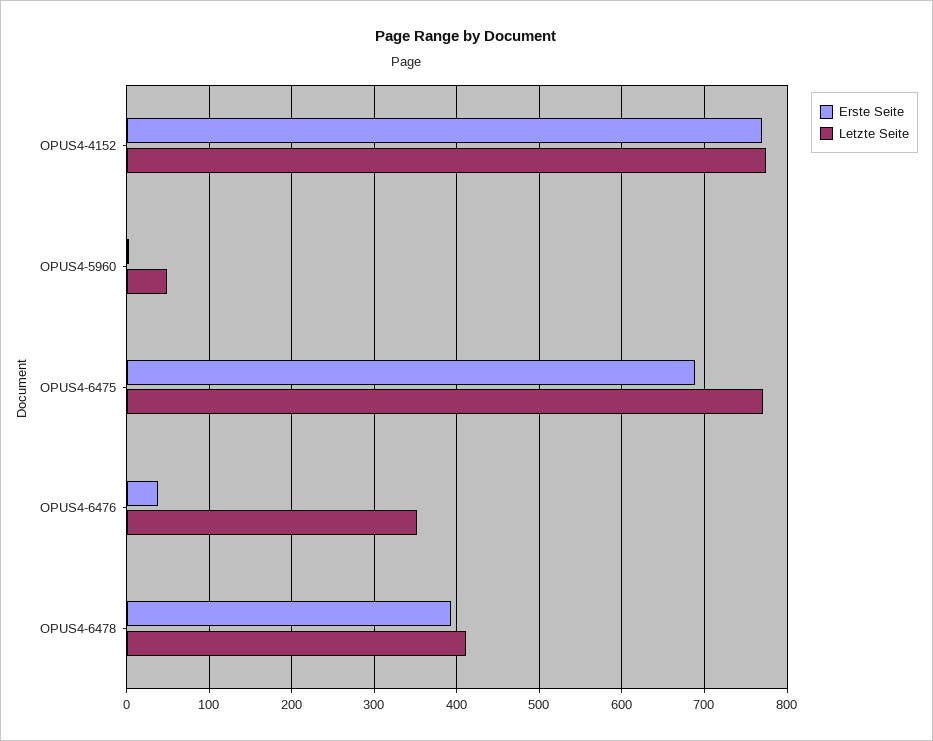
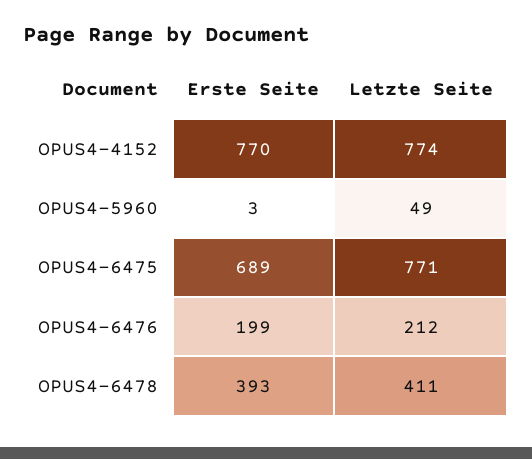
  {
    "Erste Seite": {
      "OPUS4-4152": 770,
      "OPUS4-5960": 3,
      "OPUS4-6475": 689,
-     "OPUS4-6476": 40,
+     "OPUS4-6476": 199,
      "OPUS4-6478": 393
    },
    "Letzte Seite": {
      "OPUS4-4152": 774,
      "OPUS4-5960": 49,
      "OPUS4-6475": 771,
-     "OPUS4-6476": 350,
+     "OPUS4-6476": 212,
      "OPUS4-6478": 411
    }
  }

